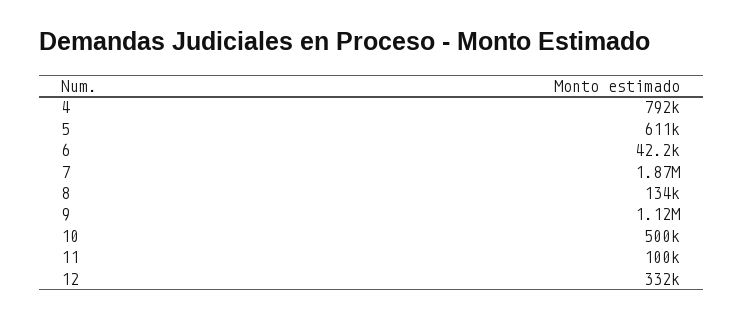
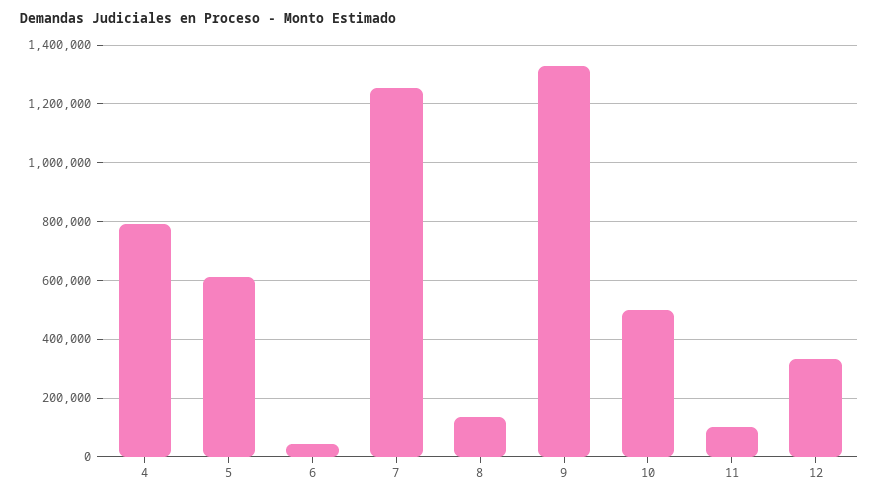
  {
    "4": 792000,
    "5": 611000,
    "6": 42200,
-   "7": 1870000,
+   "7": 1250000,
    "8": 134000,
-   "9": 1120000,
+   "9": 1325000,
    "10": 500000,
    "11": 100000,
    "12": 332000
  }

